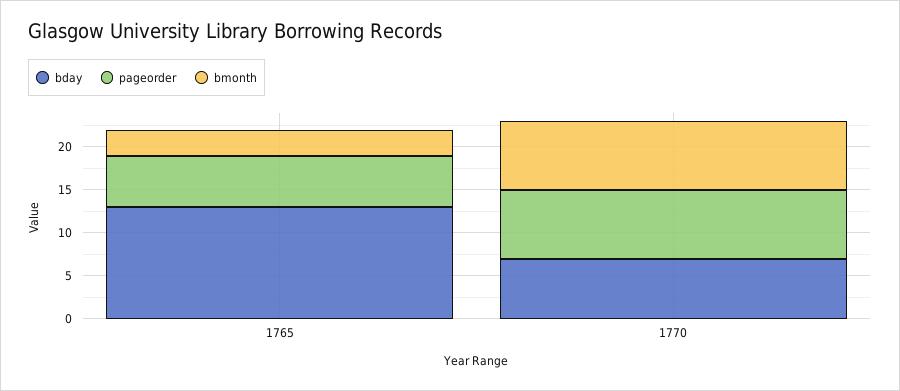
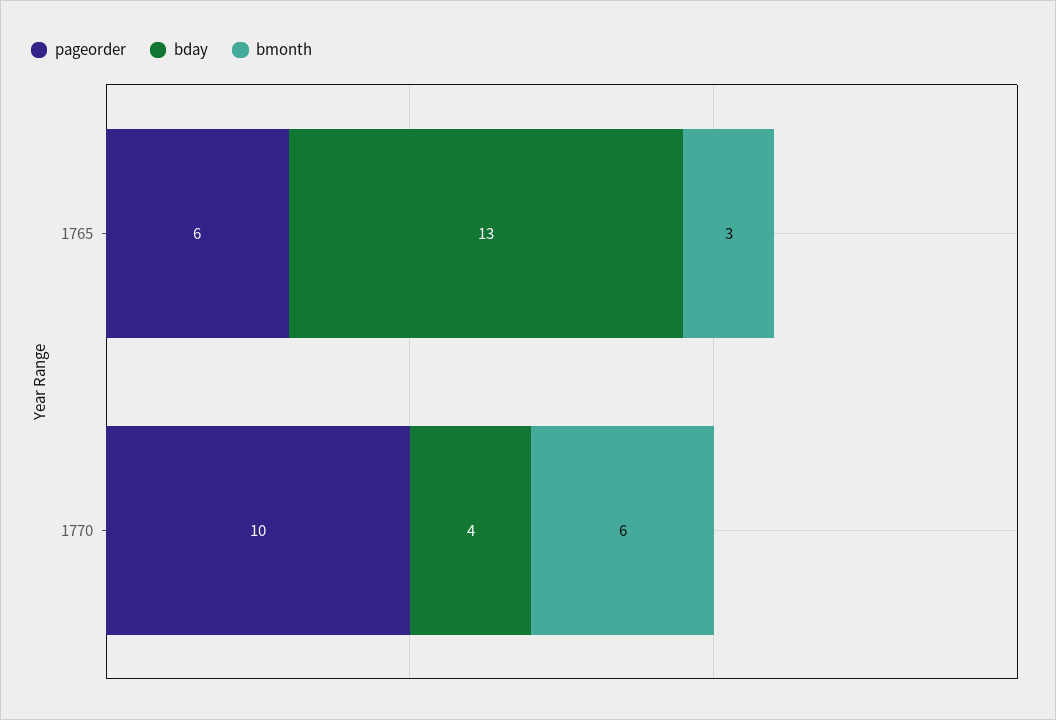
  {
    "bday": {
      "1765": 13,
-     "1770": 7
+     "1770": 4
    },
    "pageorder": {
      "1765": 6,
-     "1770": 8
+     "1770": 10
    },
    "bmonth": {
      "1765": 3,
-     "1770": 8
+     "1770": 6
    }
  }

